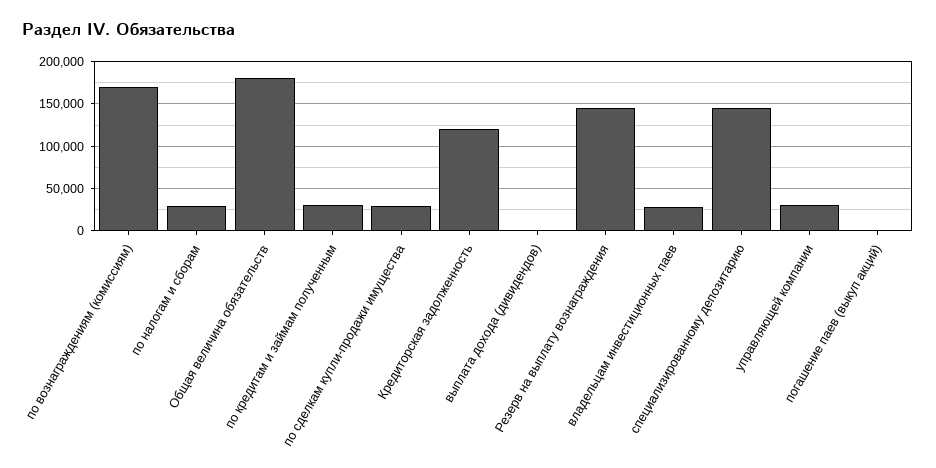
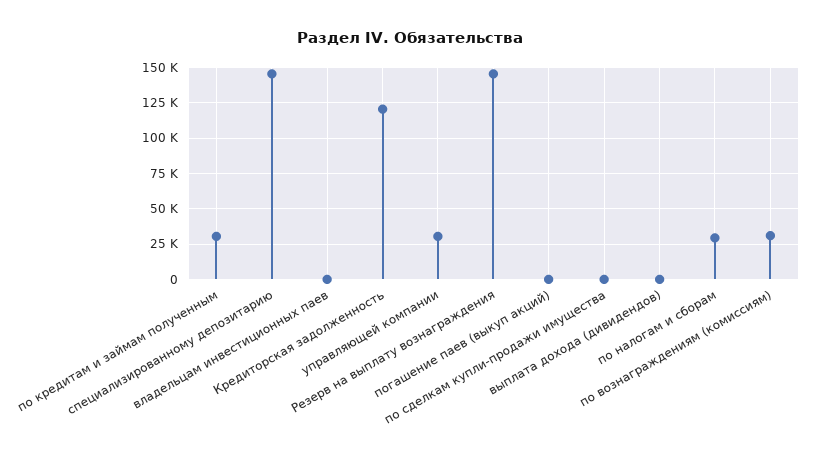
  {
-   "по вознаграждениям (комиссиям)": 170000,
+   "по вознаграждениям (комиссиям)": 30000,
    "по налогам и сборам": 30000,
-   "Общая величина обязательств": 180000,
    "по кредитам и займам полученным": 30000,
-   "по сделкам купли-продажи имущества": 30000,
+   "по сделкам купли-продажи имущества": 0,
    "Кредиторская задолженность": 120000,
    "выплата дохода (дивидендов)": 0,
    "Резерв на выплату вознаграждения": 145000,
-   "владельцам инвестиционных паев": 30000,
+   "владельцам инвестиционных паев": 0,
    "специализированному депозитарию": 145000,
    "управляющей компании": 30000,
    "погашение паев (выкуп акций)": 0
  }

